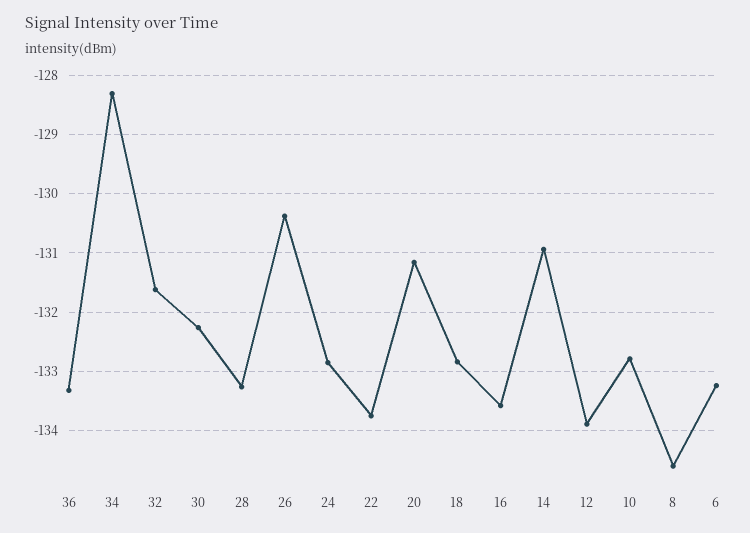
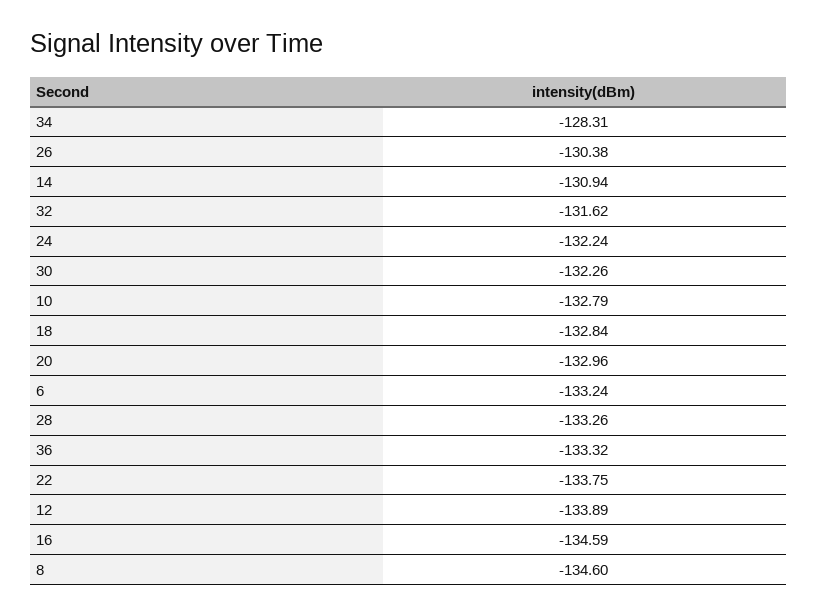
  {
    "36": -133.32,
    "34": -128.31,
    "32": -131.62,
    "30": -132.26,
    "28": -133.26,
    "26": -130.38,
-   "24": -132.8,
+   "24": -132.24,
    "22": -133.75,
-   "20": -131.2,
+   "20": -132.96,
    "18": -132.84,
-   "16": -133.6,
+   "16": -134.59,
    "14": -130.94,
    "12": -133.89,
    "10": -132.79,
    "8": -134.6,
    "6": -133.24
  }

